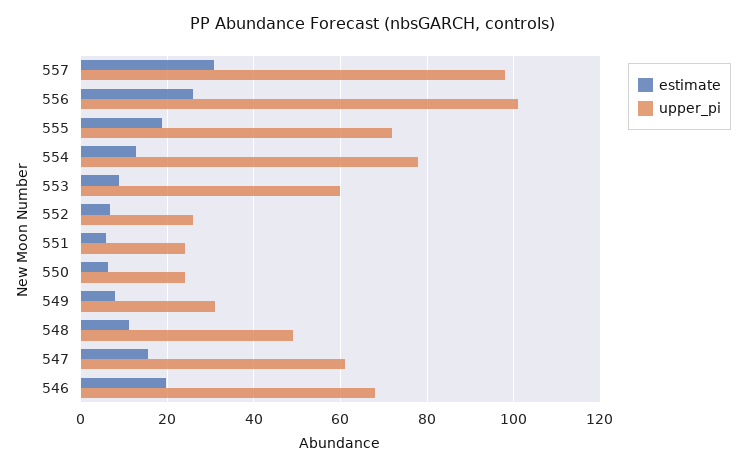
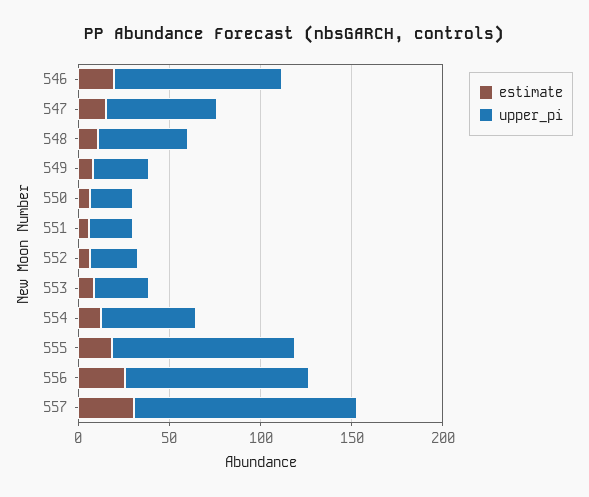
  {
    "estimate": {
      "557": 30,
      "556": 26,
      "555": 18,
      "554": 12,
      "553": 8,
      "552": 6,
      "551": 6,
      "550": 6,
      "549": 8,
      "548": 12,
      "547": 16,
      "546": 20
    },
    "upper_pi": {
-     "557": 98,
+     "557": 120,
      "556": 102,
-     "555": 72,
+     "555": 100,
-     "554": 78,
+     "554": 50,
-     "553": 60,
+     "553": 30,
      "552": 26,
      "551": 24,
      "550": 24,
      "549": 32,
      "548": 50,
      "547": 62,
-     "546": 68
+     "546": 90
    }
  }

